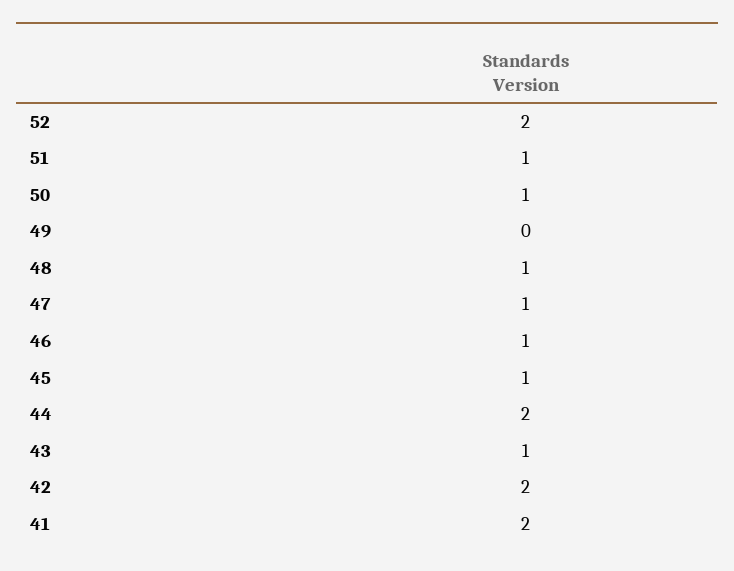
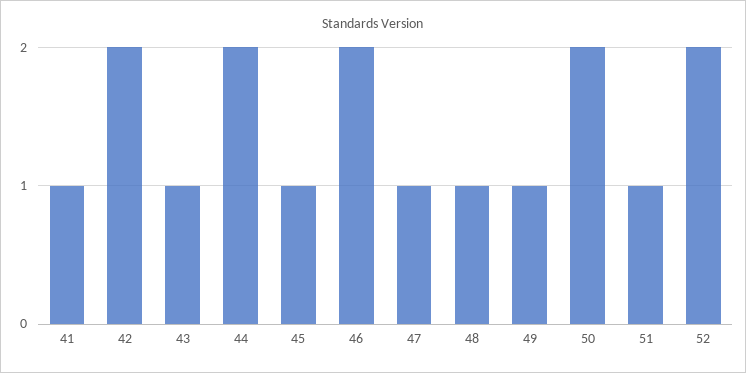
  {
    "52": 2,
    "51": 1,
-   "50": 1,
+   "50": 2,
-   "49": 0,
+   "49": 1,
    "48": 1,
    "47": 1,
-   "46": 1,
+   "46": 2,
    "45": 1,
    "44": 2,
    "43": 1,
    "42": 2,
-   "41": 2
+   "41": 1
  }

